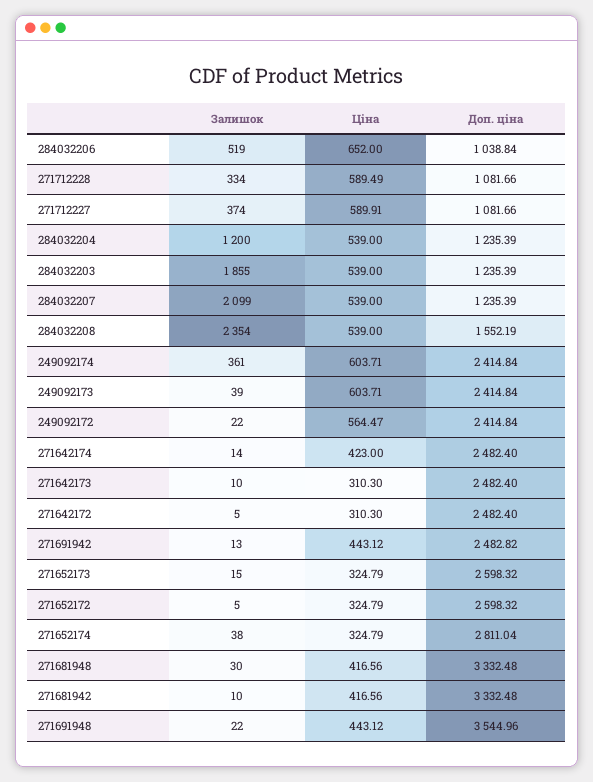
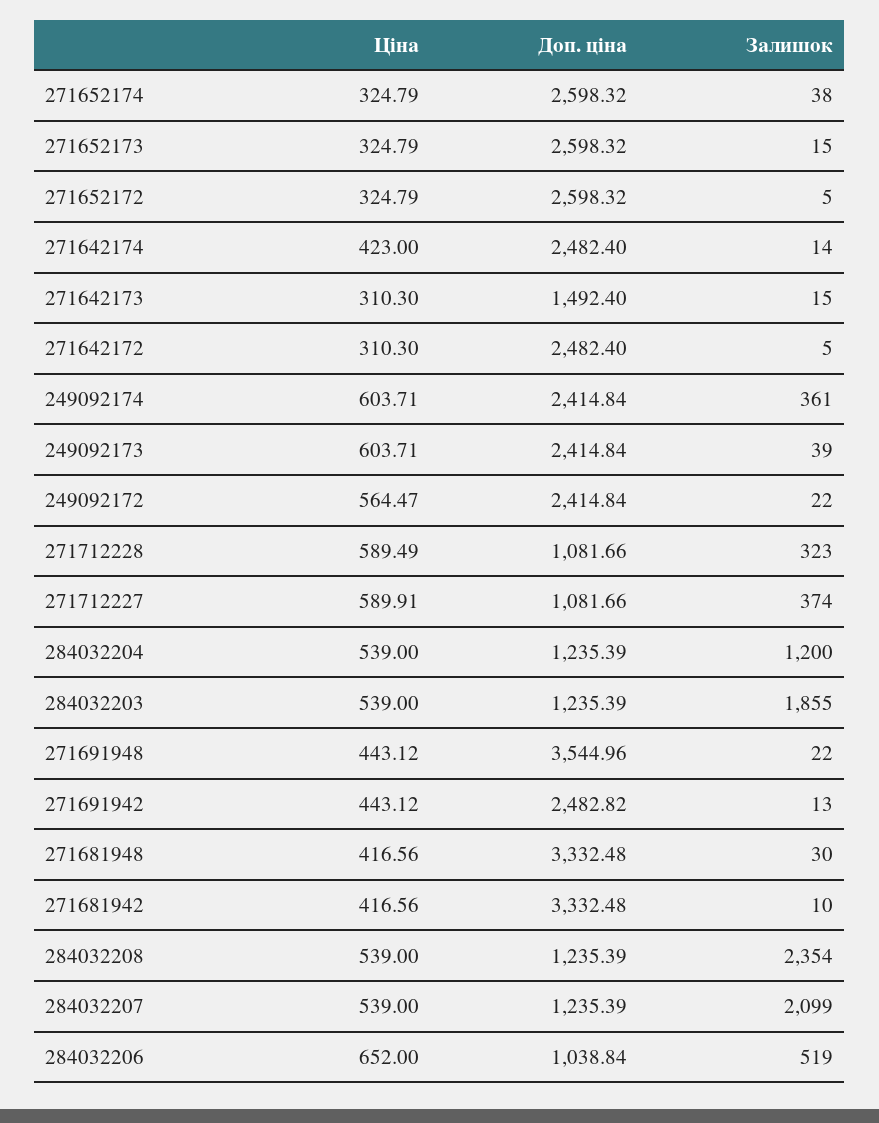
  {
    "Залишок": {
      "284032206": 519,
-     "271712228": 334,
+     "271712228": 323,
      "271712227": 374,
      "284032204": 1200,
      "284032203": 1855,
      "284032207": 2099,
      "284032208": 2354,
      "249092174": 361,
      "249092173": 39,
      "249092172": 22,
      "271642174": 14,
-     "271642173": 10,
+     "271642173": 15,
      "271642172": 5,
      "271691942": 13,
      "271652173": 15,
      "271652172": 5,
      "271652174": 38,
      "271681948": 30,
      "271681942": 10,
      "271691948": 22
    },
    "Ціна": {
      "284032206": 652,
      "271712228": 589.49,
      "271712227": 589.91,
      "284032204": 539,
      "284032203": 539,
      "284032207": 539,
      "284032208": 539,
      "249092174": 603.71,
      "249092173": 603.71,
      "249092172": 564.47,
      "271642174": 423,
      "271642173": 310.3,
      "271642172": 310.3,
      "271691942": 443.12,
      "271652173": 324.79,
      "271652172": 324.79,
      "271652174": 324.79,
      "271681948": 416.56,
      "271681942": 416.56,
      "271691948": 443.12
    },
    "Доп. ціна": {
      "284032206": 1038.84,
      "271712228": 1081.66,
      "271712227": 1081.66,
      "284032204": 1235.39,
      "284032203": 1235.39,
      "284032207": 1235.39,
-     "284032208": 1552.19,
+     "284032208": 1235.39,
      "249092174": 2414.84,
      "249092173": 2414.84,
      "249092172": 2414.84,
      "271642174": 2482.4,
-     "271642173": 2482.4,
+     "271642173": 1492.4,
      "271642172": 2482.4,
      "271691942": 2482.82,
      "271652173": 2598.32,
      "271652172": 2598.32,
-     "271652174": 2811.04,
+     "271652174": 2598.32,
      "271681948": 3332.48,
      "271681942": 3332.48,
      "271691948": 3544.96
    }
  }

